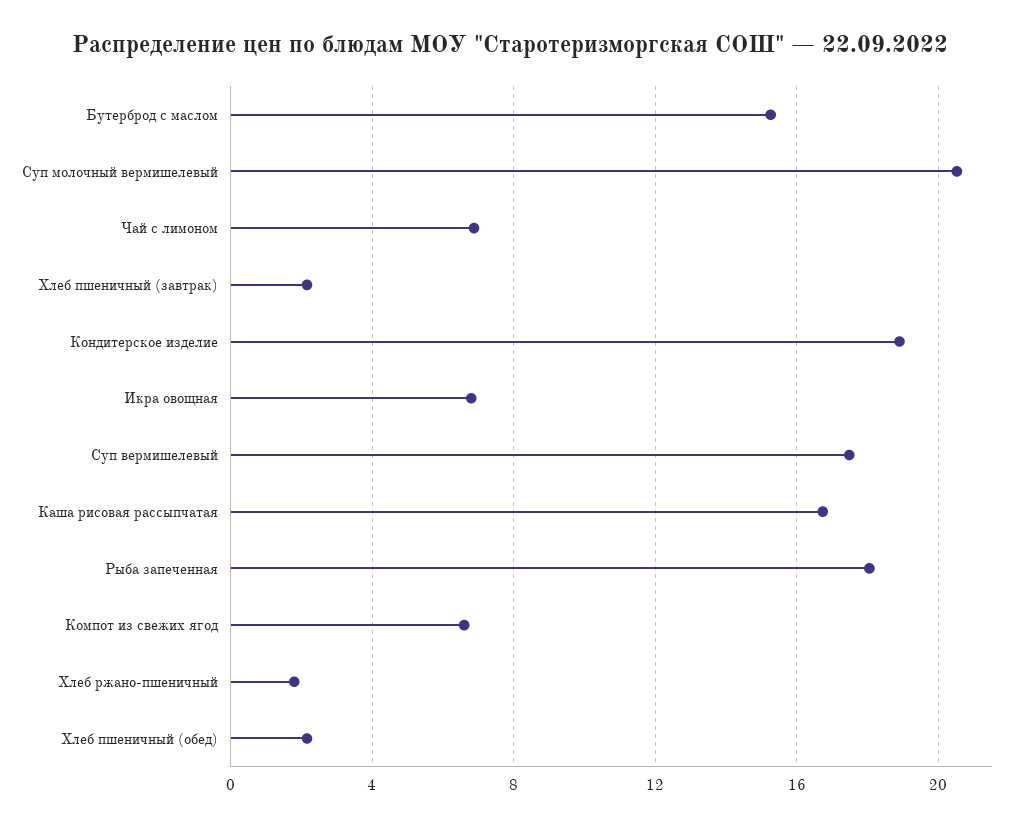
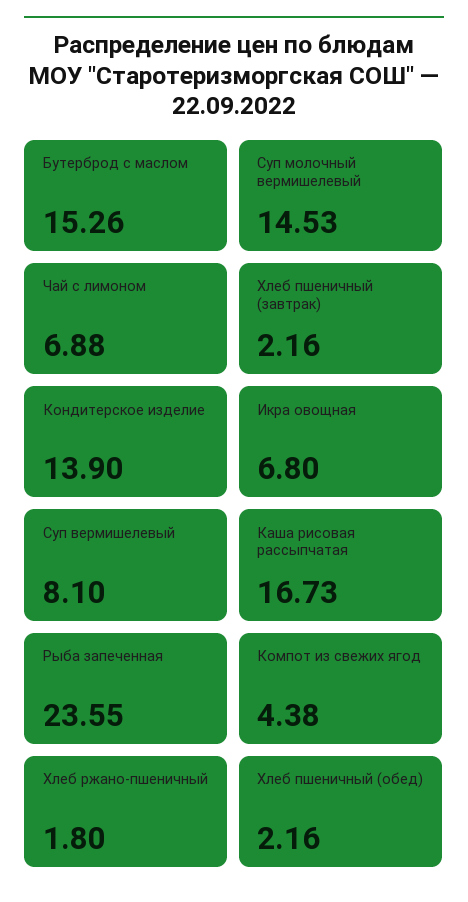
  {
    "Бутерброд с маслом": 15.26,
-   "Суп молочный вермишелевый": 20.5,
+   "Суп молочный вермишелевый": 14.53,
    "Чай с лимоном": 6.88,
    "Хлеб пшеничный (завтрак)": 2.16,
-   "Кондитерское изделие": 19,
+   "Кондитерское изделие": 13.9,
    "Икра овощная": 6.8,
-   "Суп вермишелевый": 17.5,
+   "Суп вермишелевый": 8.1,
    "Каша рисовая рассыпчатая": 16.73,
-   "Рыба запеченная": 18,
+   "Рыба запеченная": 23.55,
-   "Компот из свежих ягод": 6.5,
+   "Компот из свежих ягод": 4.38,
    "Хлеб ржано-пшеничный": 1.8,
    "Хлеб пшеничный (обед)": 2.16
  }

